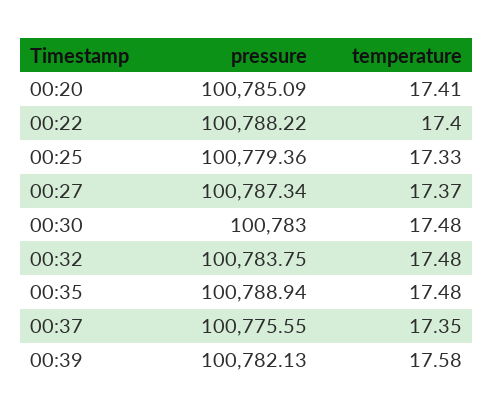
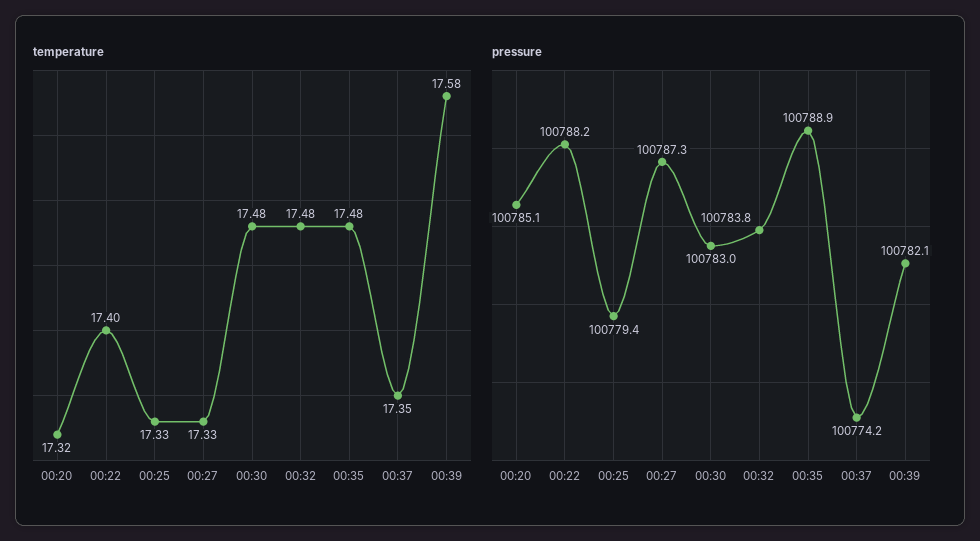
  {
    "pressure": {
      "00:20": 100785.09,
      "00:22": 100788.22,
      "00:25": 100779.36,
      "00:27": 100787.34,
      "00:30": 100783,
      "00:32": 100783.75,
      "00:35": 100788.94,
-     "00:37": 100775.55,
+     "00:37": 100774.2,
      "00:39": 100782.13
    },
    "temperature": {
-     "00:20": 17.41,
+     "00:20": 17.32,
      "00:22": 17.4,
      "00:25": 17.33,
-     "00:27": 17.37,
+     "00:27": 17.33,
      "00:30": 17.48,
      "00:32": 17.48,
      "00:35": 17.48,
      "00:37": 17.35,
      "00:39": 17.58
    }
  }

